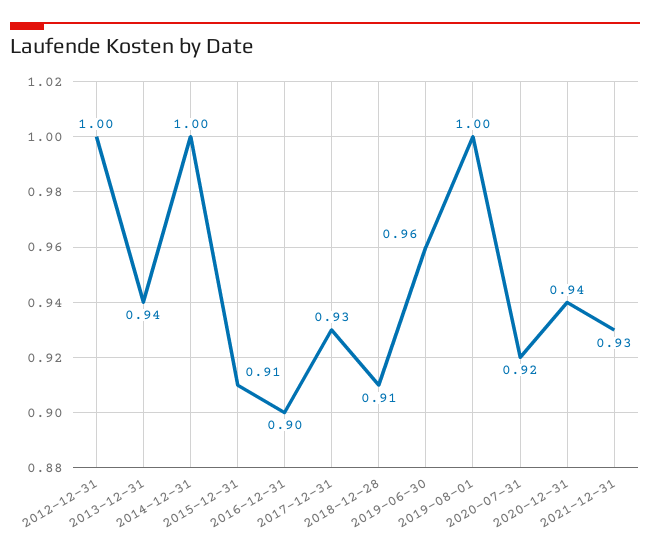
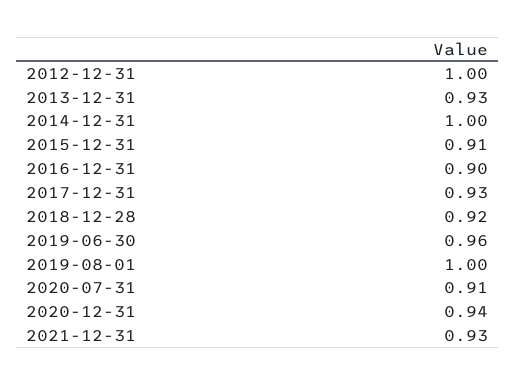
  {
    "2012-12-31": 1,
-   "2013-12-31": 0.94,
+   "2013-12-31": 0.93,
    "2014-12-31": 1,
    "2015-12-31": 0.91,
    "2016-12-31": 0.9,
    "2017-12-31": 0.93,
-   "2018-12-28": 0.91,
+   "2018-12-28": 0.92,
    "2019-06-30": 0.96,
    "2019-08-01": 1,
-   "2020-07-31": 0.92,
+   "2020-07-31": 0.91,
    "2020-12-31": 0.94,
    "2021-12-31": 0.93
  }

